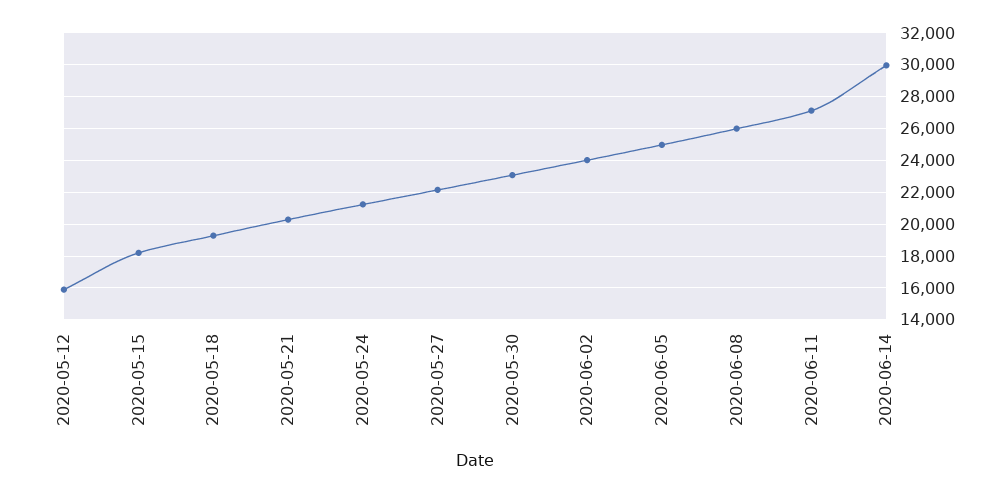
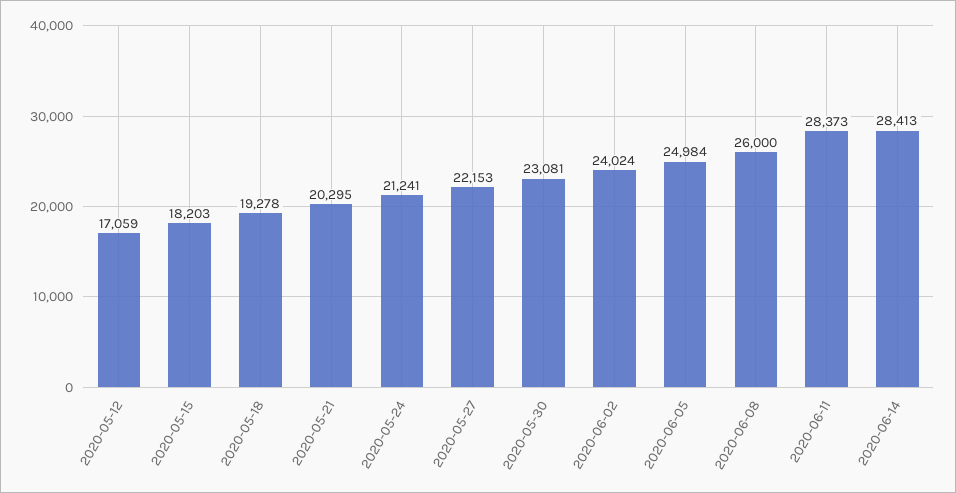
  {
-   "2020-05-12": 16000,
+   "2020-05-12": 17059,
    "2020-05-15": 18203,
    "2020-05-18": 19278,
    "2020-05-21": 20295,
    "2020-05-24": 21241,
    "2020-05-27": 22153,
    "2020-05-30": 23081,
    "2020-06-02": 24024,
    "2020-06-05": 24984,
    "2020-06-08": 26000,
-   "2020-06-11": 27000,
+   "2020-06-11": 28373,
-   "2020-06-14": 30000
+   "2020-06-14": 28413
  }

